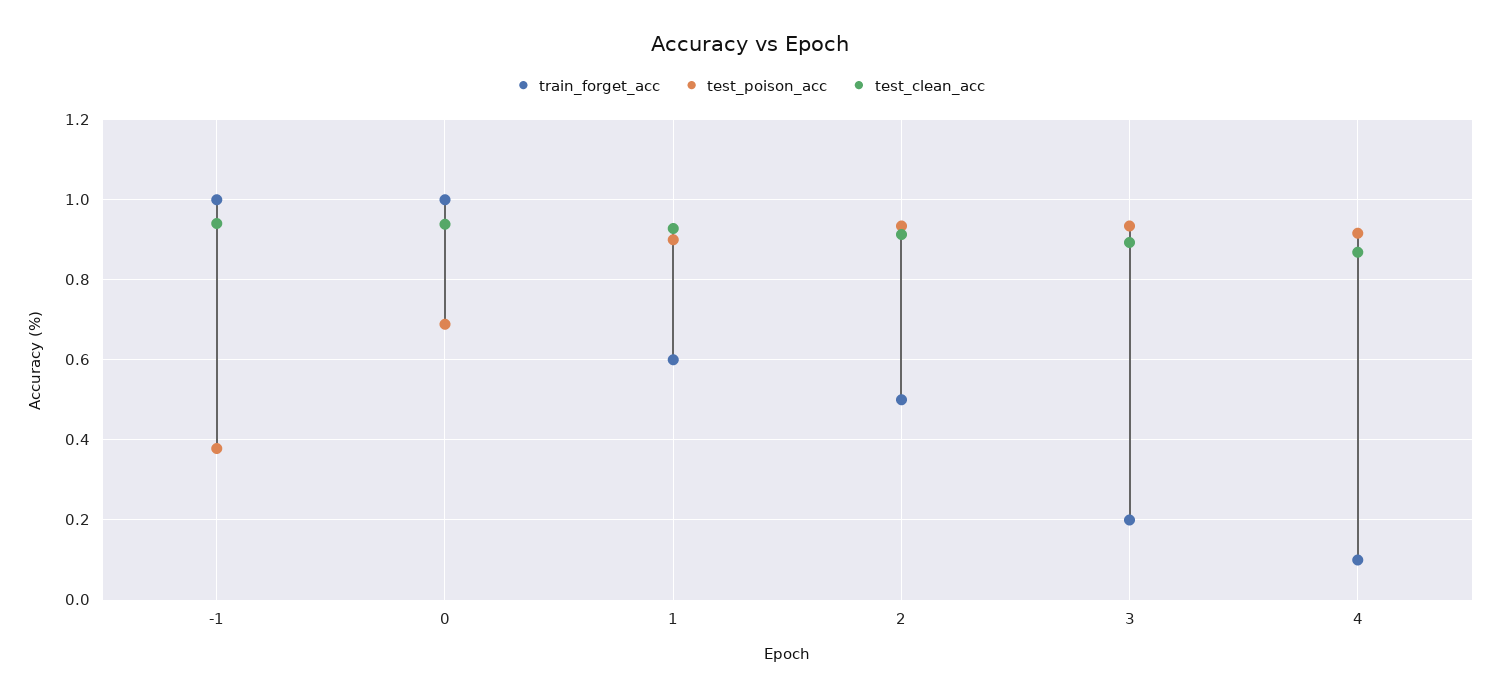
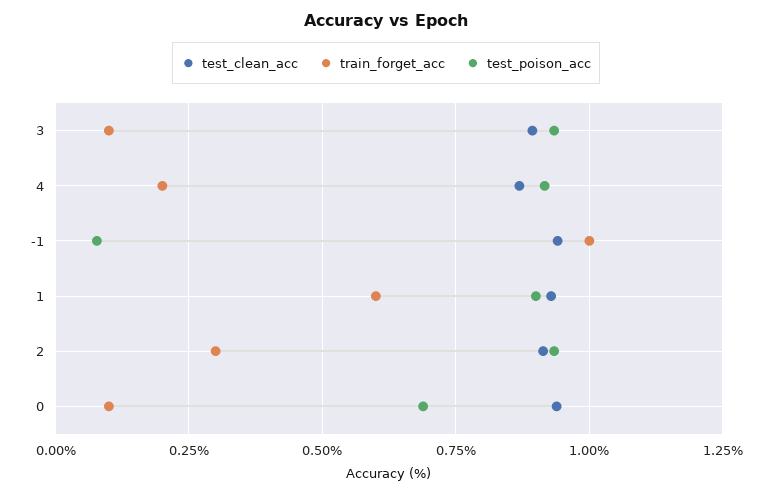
  {
    "train_forget_acc": {
      "-1": 1,
-     "0": 1,
+     "0": 0.1,
      "1": 0.6,
-     "2": 0.5,
+     "2": 0.3,
-     "3": 0.2,
+     "3": 0.1,
-     "4": 0.1
+     "4": 0.2
    },
    "test_poison_acc": {
-     "-1": 0.38,
+     "-1": 0.075,
      "0": 0.68,
      "1": 0.9,
      "2": 0.94,
      "3": 0.94,
      "4": 0.92
    },
    "test_clean_acc": {
      "-1": 0.94,
      "0": 0.94,
      "1": 0.92,
      "2": 0.92,
      "3": 0.9,
      "4": 0.86
    }
  }

